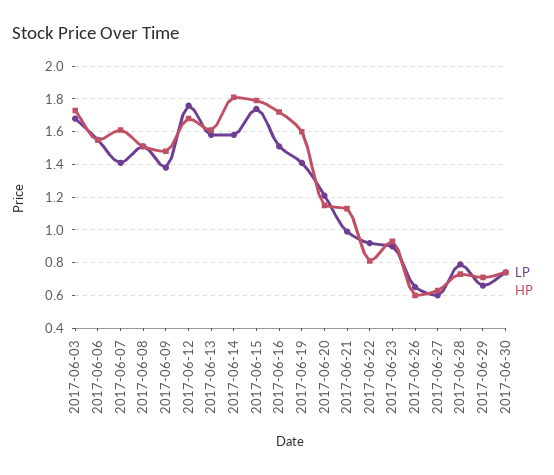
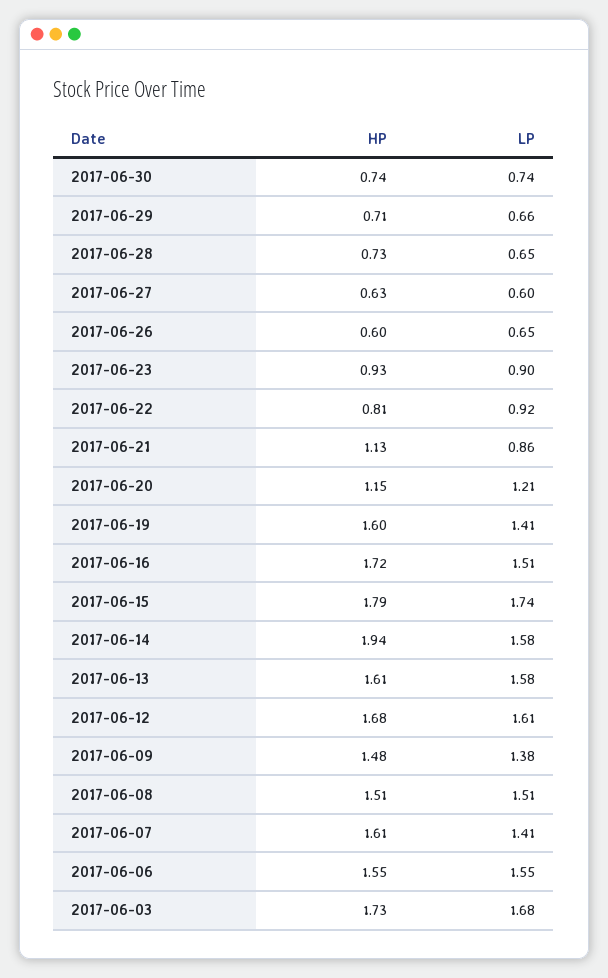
  {
    "LP": {
      "2017-06-03": 1.68,
      "2017-06-06": 1.55,
      "2017-06-07": 1.41,
      "2017-06-08": 1.51,
      "2017-06-09": 1.38,
-     "2017-06-12": 1.75,
+     "2017-06-12": 1.61,
      "2017-06-13": 1.58,
      "2017-06-14": 1.58,
      "2017-06-15": 1.74,
      "2017-06-16": 1.51,
      "2017-06-19": 1.41,
      "2017-06-20": 1.21,
-     "2017-06-21": 1,
+     "2017-06-21": 0.86,
      "2017-06-22": 0.92,
      "2017-06-23": 0.9,
      "2017-06-26": 0.65,
      "2017-06-27": 0.6,
-     "2017-06-28": 0.8,
+     "2017-06-28": 0.65,
      "2017-06-29": 0.66,
      "2017-06-30": 0.74
    },
    "HP": {
      "2017-06-03": 1.73,
      "2017-06-06": 1.55,
      "2017-06-07": 1.61,
      "2017-06-08": 1.51,
      "2017-06-09": 1.48,
      "2017-06-12": 1.68,
      "2017-06-13": 1.61,
-     "2017-06-14": 1.8,
+     "2017-06-14": 1.94,
      "2017-06-15": 1.79,
      "2017-06-16": 1.72,
      "2017-06-19": 1.6,
      "2017-06-20": 1.15,
      "2017-06-21": 1.13,
      "2017-06-22": 0.81,
      "2017-06-23": 0.93,
      "2017-06-26": 0.6,
      "2017-06-27": 0.63,
      "2017-06-28": 0.73,
      "2017-06-29": 0.71,
      "2017-06-30": 0.74
    }
  }

